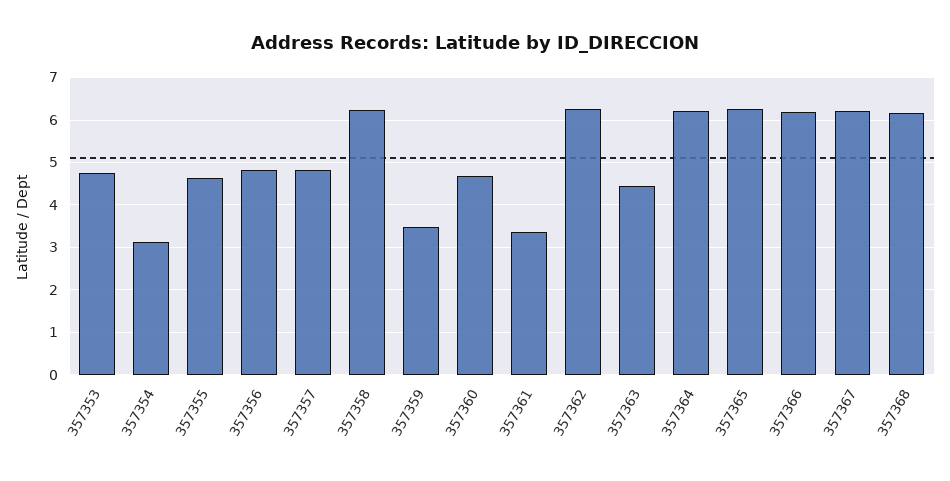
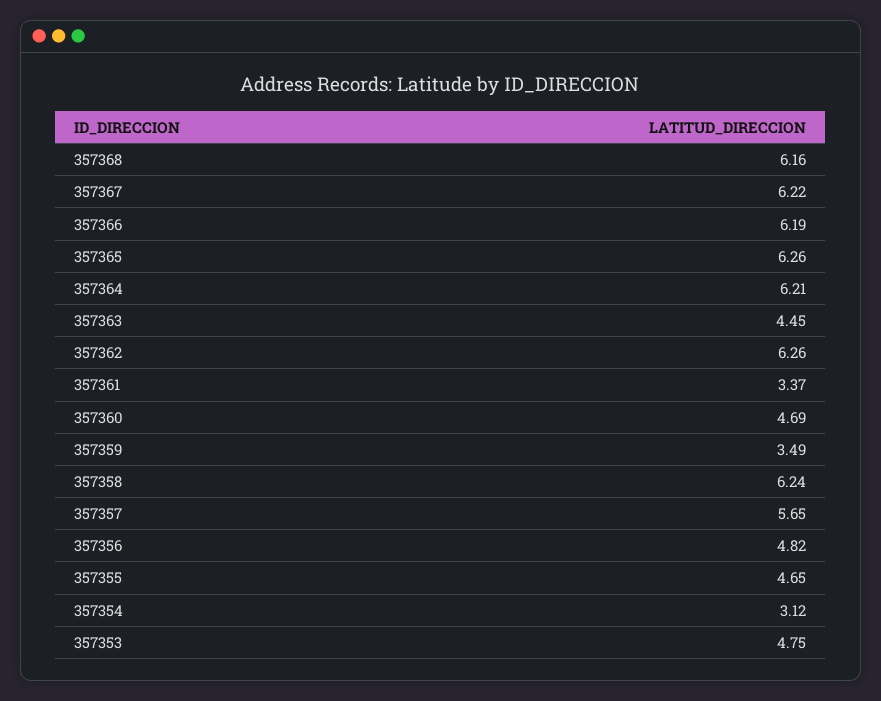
  {
    "357353": 4.75,
    "357354": 3.12,
    "357355": 4.65,
    "357356": 4.82,
-   "357357": 4.8,
+   "357357": 5.65,
    "357358": 6.24,
    "357359": 3.49,
    "357360": 4.69,
    "357361": 3.37,
    "357362": 6.26,
    "357363": 4.45,
    "357364": 6.21,
    "357365": 6.26,
    "357366": 6.19,
    "357367": 6.22,
    "357368": 6.16
  }

